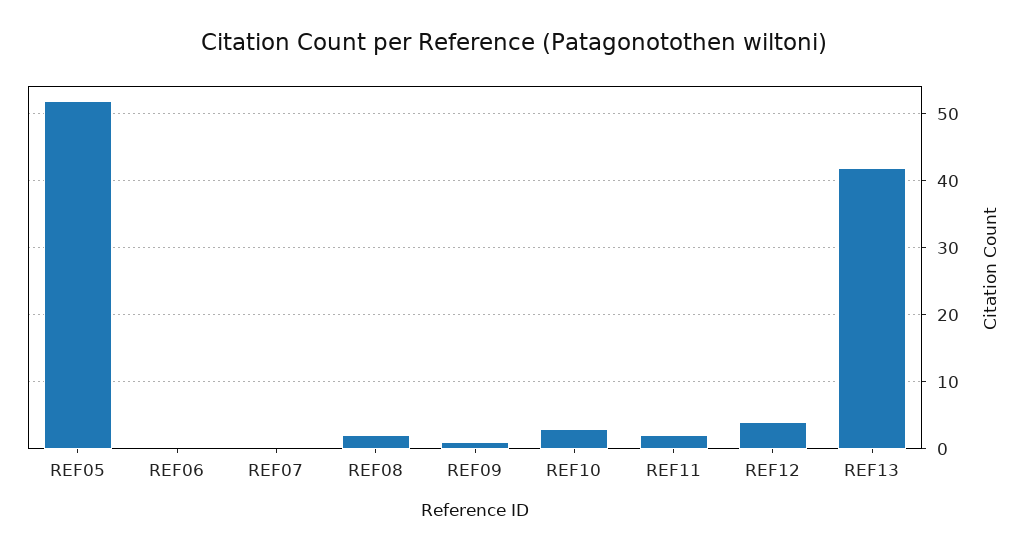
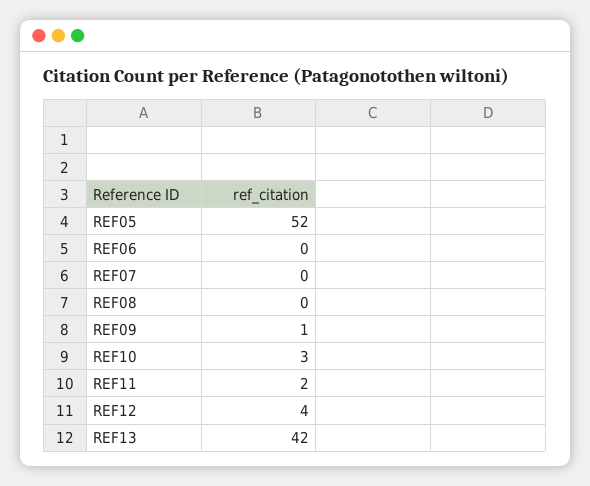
  {
    "REF05": 52,
    "REF06": 0,
    "REF07": 0,
-   "REF08": 2,
+   "REF08": 0,
    "REF09": 1,
    "REF10": 3,
    "REF11": 2,
    "REF12": 4,
    "REF13": 42
  }

